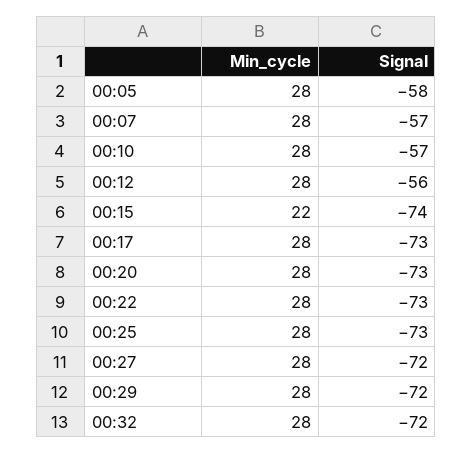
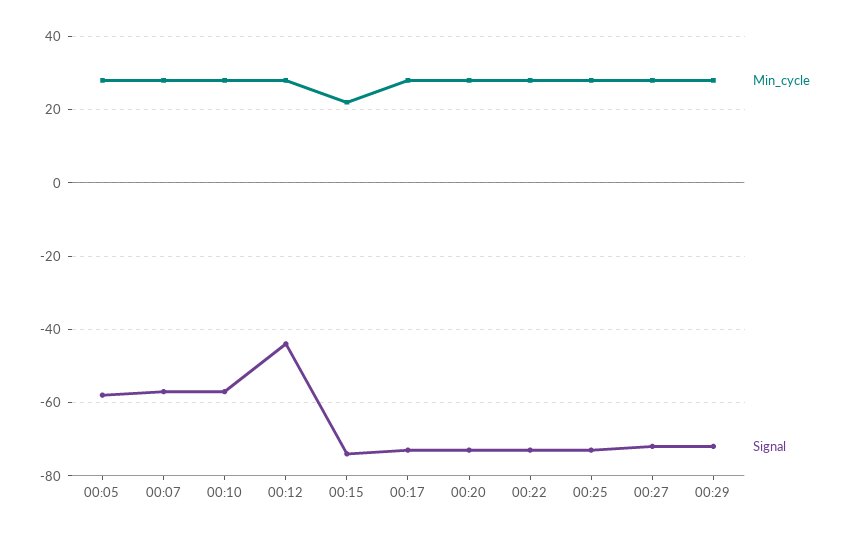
  {
    "Min_cycle": {
      "00:05": 28,
      "00:07": 28,
      "00:10": 28,
      "00:12": 28,
      "00:15": 22,
      "00:17": 28,
      "00:20": 28,
      "00:22": 28,
      "00:25": 28,
      "00:27": 28,
-     "00:29": 28,
+     "00:29": 28
-     "00:32": 28
    },
    "Signal": {
      "00:05": -58,
      "00:07": -57,
      "00:10": -57,
-     "00:12": -56,
+     "00:12": -45,
      "00:15": -74,
      "00:17": -73,
      "00:20": -73,
      "00:22": -73,
      "00:25": -73,
      "00:27": -72,
-     "00:29": -72,
+     "00:29": -72
-     "00:32": -72
    }
  }

